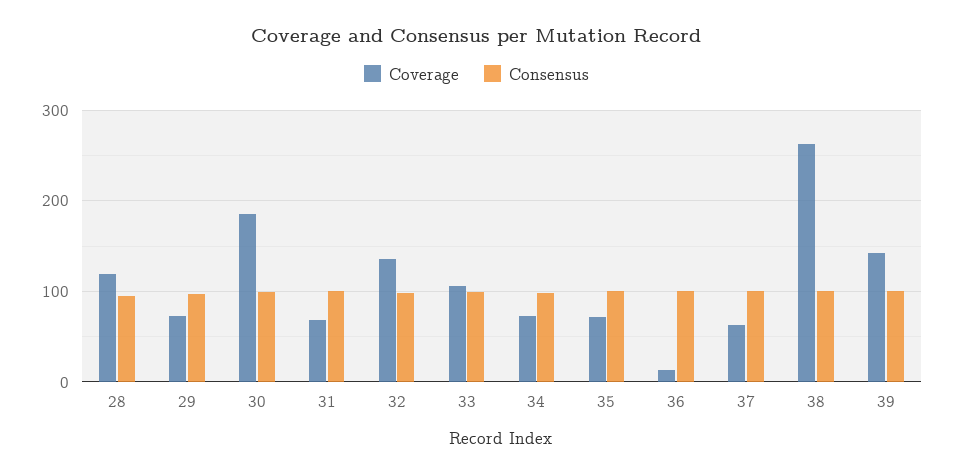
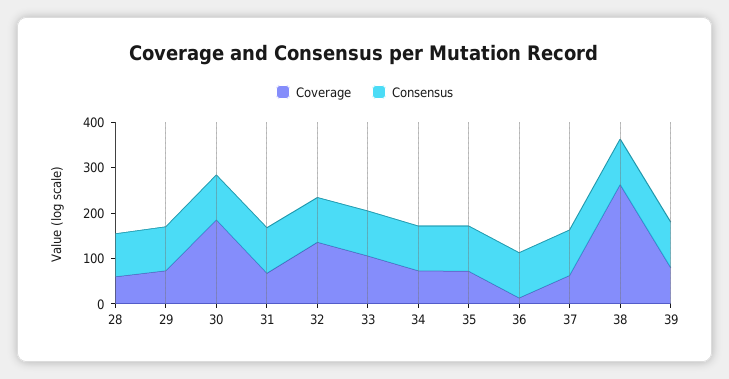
  {
    "Coverage": {
-     "28": 120,
+     "28": 60,
      "29": 70,
      "30": 190,
      "31": 70,
      "32": 140,
      "33": 110,
      "34": 70,
      "35": 70,
      "36": 10,
      "37": 60,
      "38": 260,
-     "39": 140
+     "39": 80
    },
    "Consensus": {
      "28": 100,
      "29": 100,
      "30": 100,
      "31": 100,
      "32": 100,
      "33": 100,
      "34": 100,
      "35": 100,
      "36": 100,
      "37": 100,
      "38": 100,
      "39": 100
    }
  }

